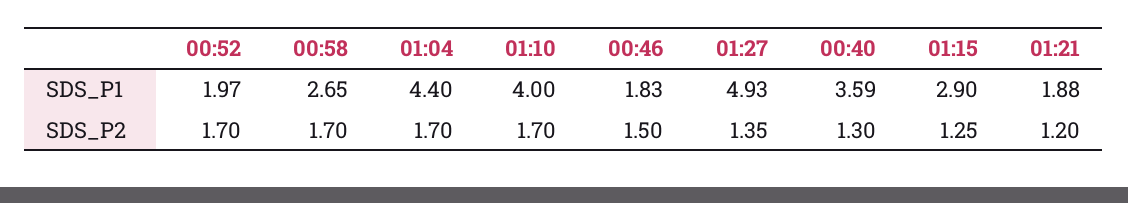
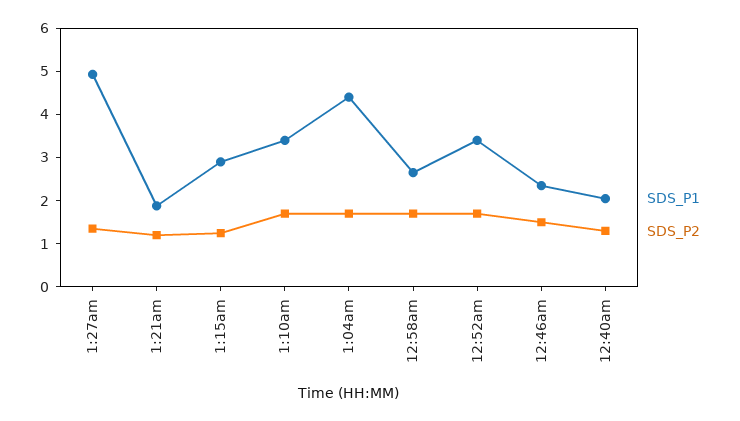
  {
    "SDS_P1": {
-     "00:52": 1.97,
+     "00:52": 3.4,
      "00:58": 2.65,
      "01:04": 4.4,
-     "01:10": 4,
+     "01:10": 3.4,
-     "00:46": 1.83,
+     "00:46": 2.4,
      "01:27": 4.93,
-     "00:40": 3.59,
+     "00:40": 2,
      "01:15": 2.9,
      "01:21": 1.88
    },
    "SDS_P2": {
      "00:52": 1.7,
      "00:58": 1.7,
      "01:04": 1.7,
      "01:10": 1.7,
      "00:46": 1.5,
      "01:27": 1.35,
      "00:40": 1.3,
      "01:15": 1.25,
      "01:21": 1.2
    }
  }

